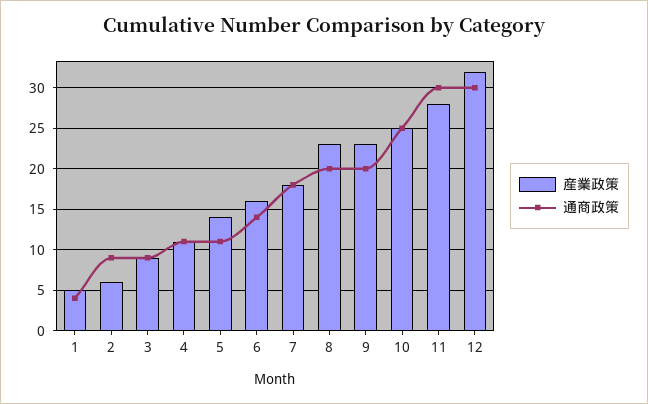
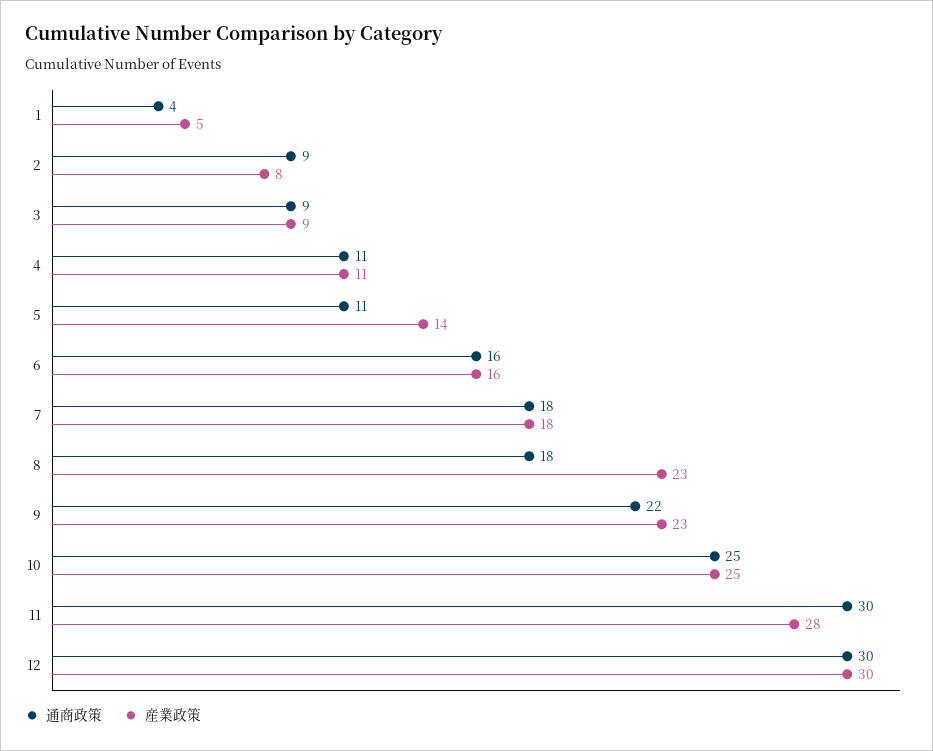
  {
    "産業政策": {
      "1": 5,
-     "2": 6,
+     "2": 8,
      "3": 9,
      "4": 11,
      "5": 14,
      "6": 16,
      "7": 18,
      "8": 23,
      "9": 23,
      "10": 25,
      "11": 28,
-     "12": 32
+     "12": 30
    },
    "通商政策": {
      "1": 4,
      "2": 9,
      "3": 9,
      "4": 11,
      "5": 11,
-     "6": 14,
+     "6": 16,
      "7": 18,
-     "8": 20,
+     "8": 18,
-     "9": 20,
+     "9": 22,
      "10": 25,
      "11": 30,
      "12": 30
    }
  }

